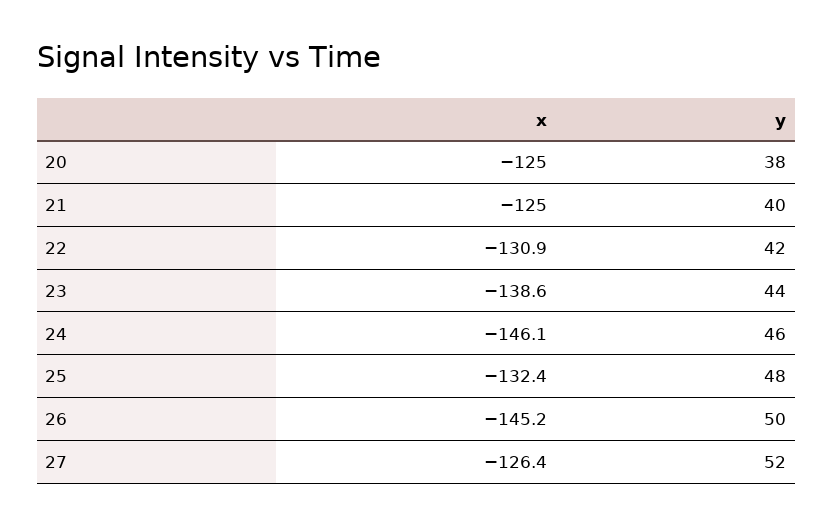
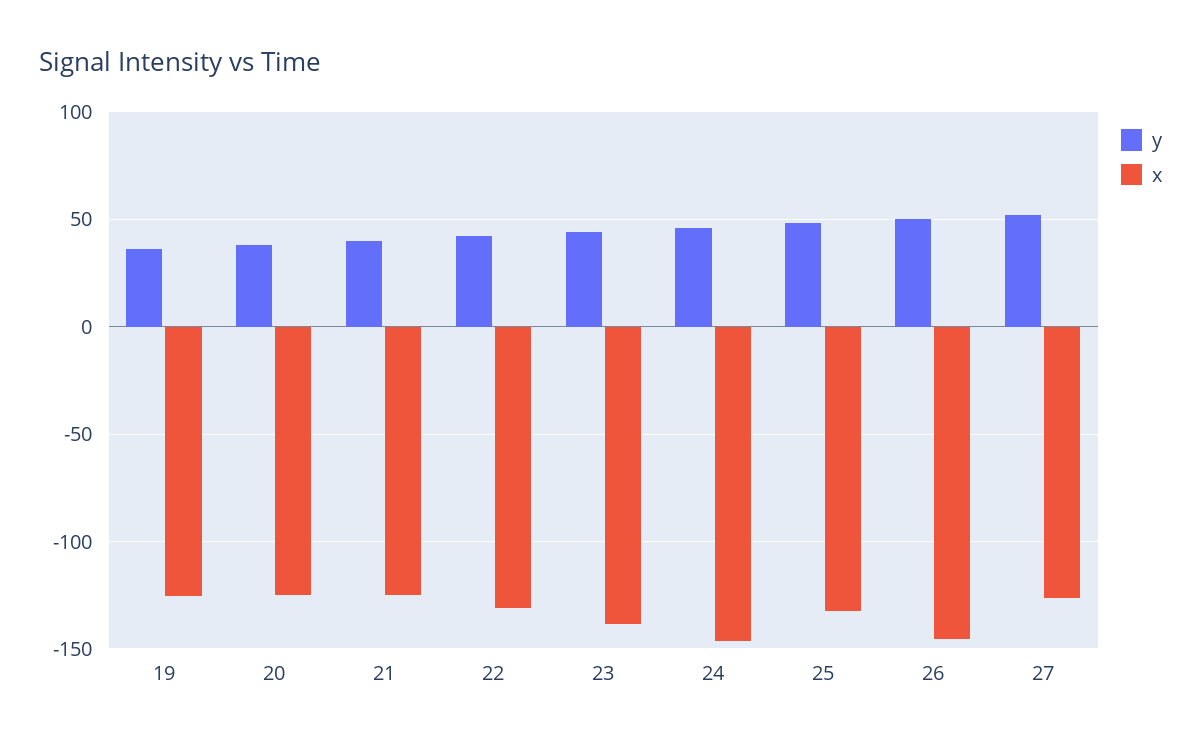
  {
    "x": {
      "20": -125,
      "21": -125,
      "22": -130.9,
      "23": -138.6,
      "24": -146.1,
      "25": -132.4,
      "26": -145.2,
-     "27": -126.4
+     "27": -126.4,
+     "19": -125
    },
    "y": {
      "20": 38,
      "21": 40,
      "22": 42,
      "23": 44,
      "24": 46,
      "25": 48,
      "26": 50,
-     "27": 52
+     "27": 52,
+     "19": 35
    }
  }

